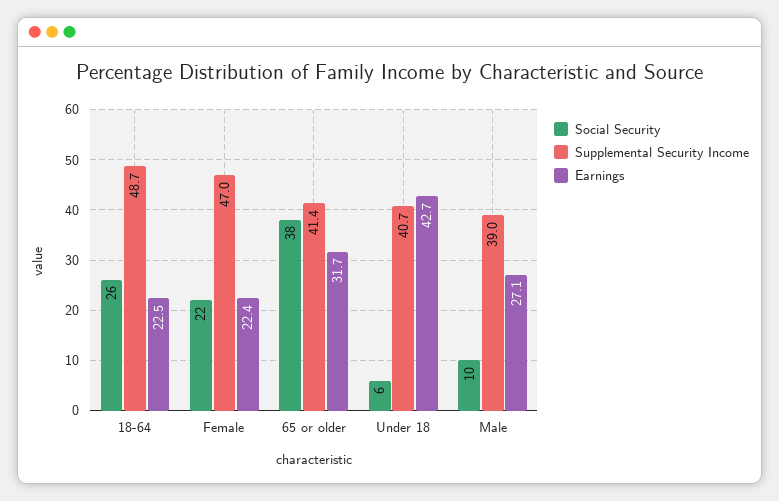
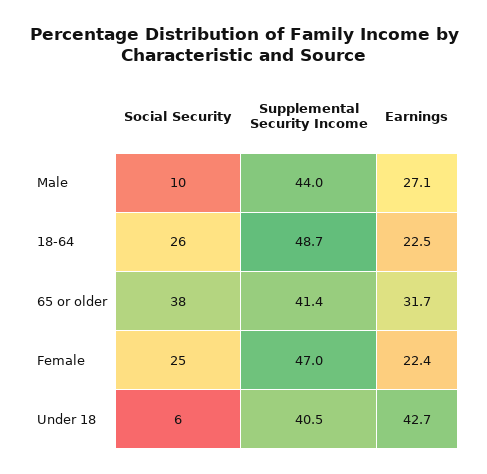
  {
    "Social Security": {
      "18-64": 26,
-     "Female": 22,
+     "Female": 25,
      "65 or older": 38,
      "Under 18": 6,
      "Male": 10
    },
    "Supplemental Security Income": {
      "18-64": 48.7,
      "Female": 47,
      "65 or older": 41.4,
-     "Under 18": 40.7,
+     "Under 18": 40.5,
-     "Male": 39
+     "Male": 44
    },
    "Earnings": {
      "18-64": 22.5,
      "Female": 22.4,
      "65 or older": 31.7,
      "Under 18": 42.7,
      "Male": 27.1
    }
  }

